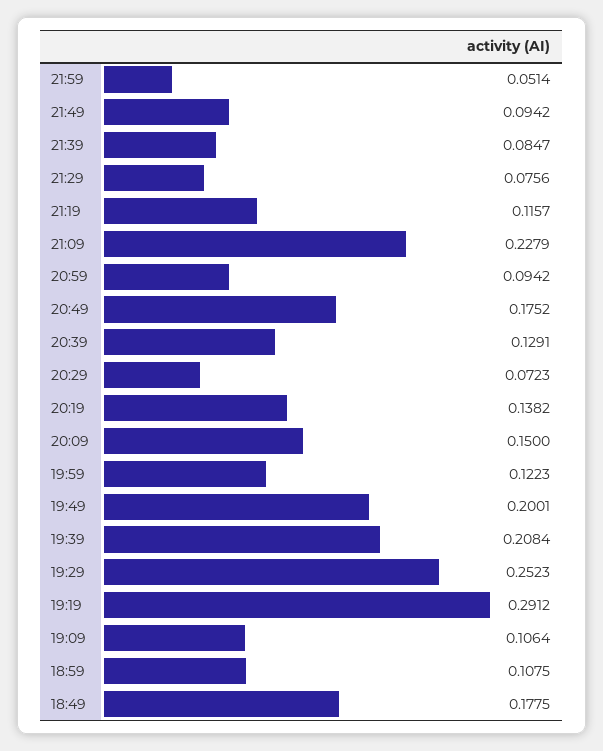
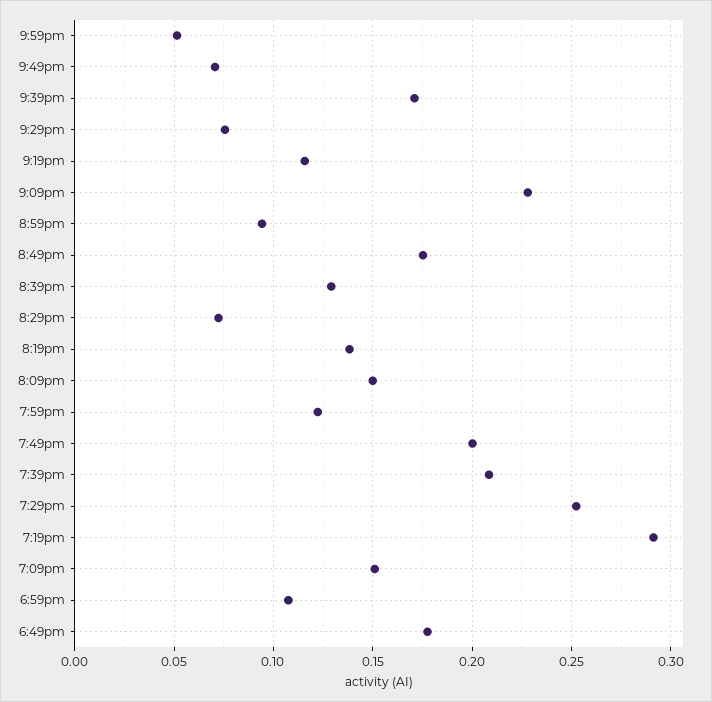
  {
    "21:59": 0.0514,
-   "21:49": 0.0942,
+   "21:49": 0.07,
-   "21:39": 0.0847,
+   "21:39": 0.17,
    "21:29": 0.0756,
    "21:19": 0.1157,
    "21:09": 0.2279,
    "20:59": 0.0942,
    "20:49": 0.1752,
    "20:39": 0.1291,
    "20:29": 0.0723,
    "20:19": 0.1382,
    "20:09": 0.15,
    "19:59": 0.1223,
    "19:49": 0.2001,
    "19:39": 0.2084,
    "19:29": 0.2523,
    "19:19": 0.2912,
-   "19:09": 0.1064,
+   "19:09": 0.15,
    "18:59": 0.1075,
    "18:49": 0.1775
  }

